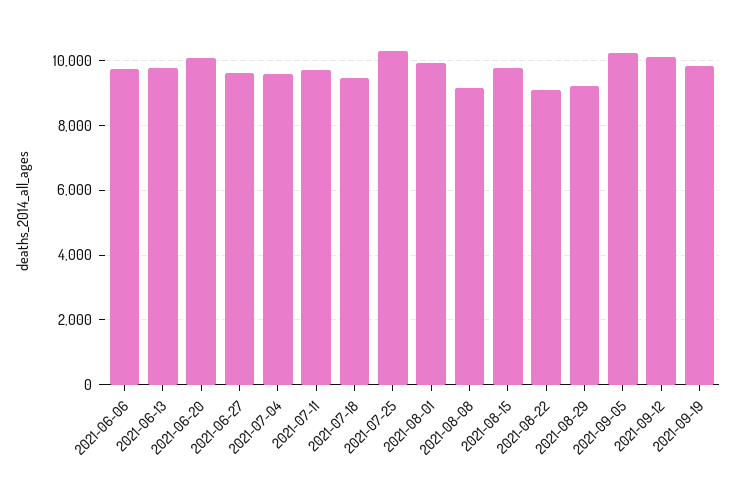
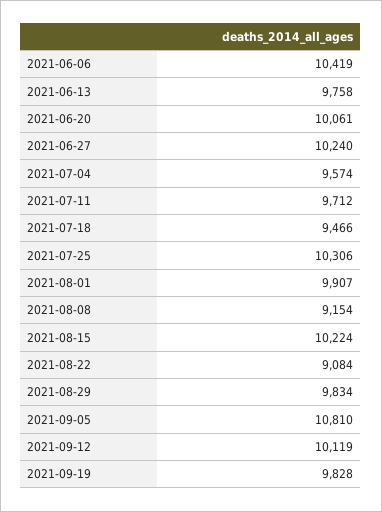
  {
-   "2021-06-06": 9800,
+   "2021-06-06": 10419,
    "2021-06-13": 9758,
    "2021-06-20": 10061,
-   "2021-06-27": 9600,
+   "2021-06-27": 10240,
    "2021-07-04": 9574,
    "2021-07-11": 9712,
    "2021-07-18": 9466,
    "2021-07-25": 10306,
    "2021-08-01": 9907,
    "2021-08-08": 9154,
-   "2021-08-15": 9800,
+   "2021-08-15": 10224,
    "2021-08-22": 9084,
-   "2021-08-29": 9200,
+   "2021-08-29": 9834,
-   "2021-09-05": 10200,
+   "2021-09-05": 10810,
    "2021-09-12": 10119,
    "2021-09-19": 9828
  }

